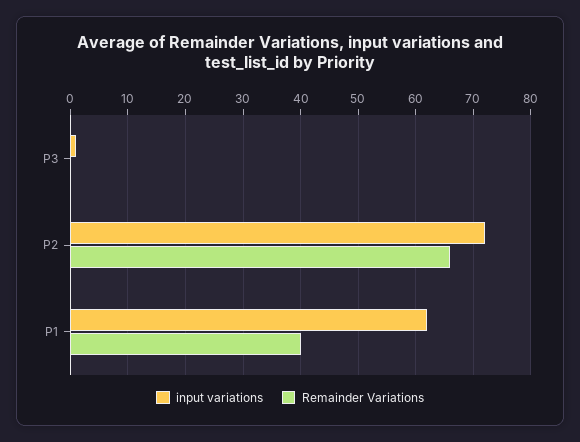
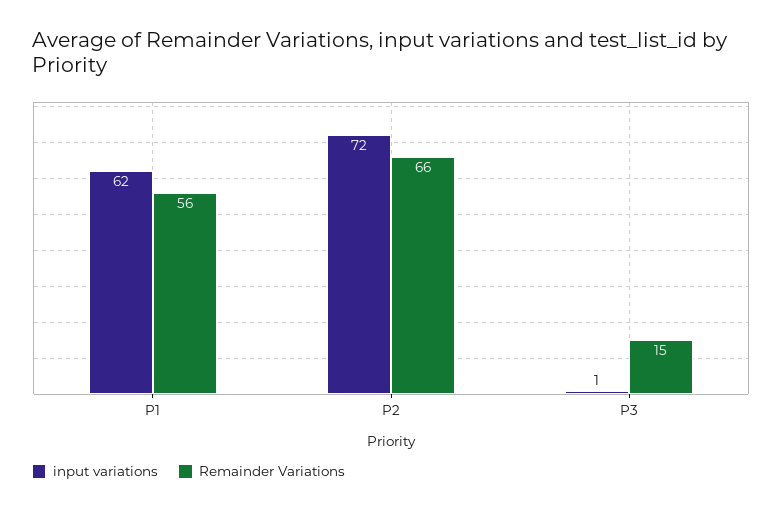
  {
    "input variations": {
      "P3": 1,
      "P2": 72,
      "P1": 62
    },
    "Remainder Variations": {
-     "P3": 0,
+     "P3": 15,
      "P2": 66,
-     "P1": 40
+     "P1": 56
    }
  }

